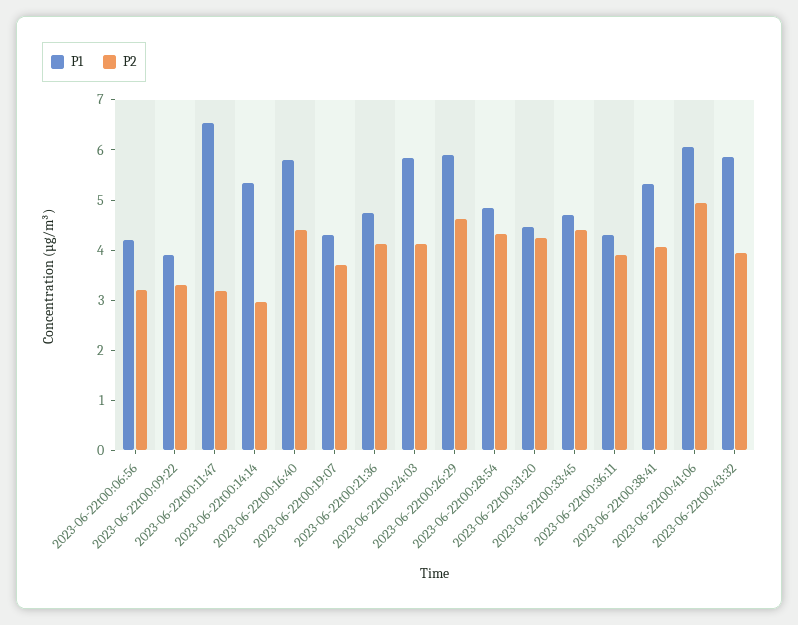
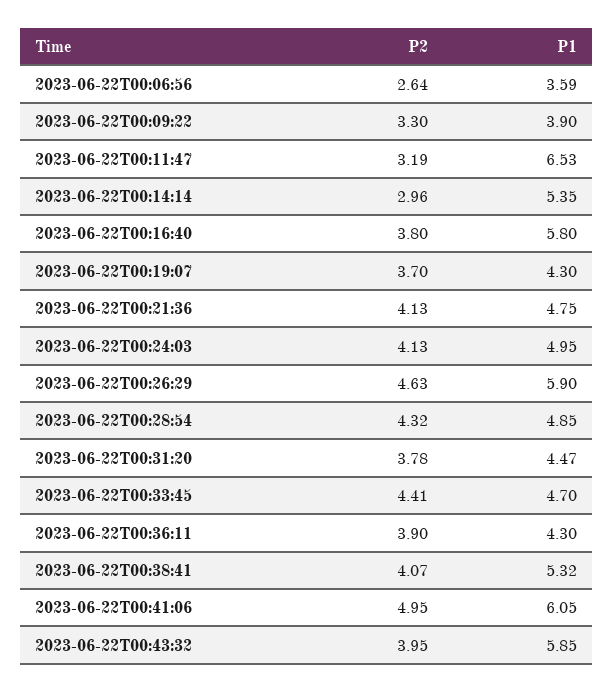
  {
    "P1": {
-     "2023-06-22t00:06:56": 4.2,
+     "2023-06-22t00:06:56": 3.59,
      "2023-06-22t00:09:22": 3.9,
      "2023-06-22t00:11:47": 6.53,
      "2023-06-22t00:14:14": 5.35,
      "2023-06-22t00:16:40": 5.8,
      "2023-06-22t00:19:07": 4.3,
      "2023-06-22t00:21:36": 4.75,
-     "2023-06-22t00:24:03": 5.8,
+     "2023-06-22t00:24:03": 4.95,
      "2023-06-22t00:26:29": 5.9,
      "2023-06-22t00:28:54": 4.85,
      "2023-06-22t00:31:20": 4.47,
      "2023-06-22t00:33:45": 4.7,
      "2023-06-22t00:36:11": 4.3,
      "2023-06-22t00:38:41": 5.32,
      "2023-06-22t00:41:06": 6.05,
      "2023-06-22t00:43:32": 5.85
    },
    "P2": {
-     "2023-06-22t00:06:56": 3.2,
+     "2023-06-22t00:06:56": 2.64,
      "2023-06-22t00:09:22": 3.3,
      "2023-06-22t00:11:47": 3.19,
      "2023-06-22t00:14:14": 2.96,
-     "2023-06-22t00:16:40": 4.4,
+     "2023-06-22t00:16:40": 3.8,
      "2023-06-22t00:19:07": 3.7,
      "2023-06-22t00:21:36": 4.13,
      "2023-06-22t00:24:03": 4.13,
      "2023-06-22t00:26:29": 4.63,
      "2023-06-22t00:28:54": 4.32,
-     "2023-06-22t00:31:20": 4.2,
+     "2023-06-22t00:31:20": 3.78,
      "2023-06-22t00:33:45": 4.41,
      "2023-06-22t00:36:11": 3.9,
      "2023-06-22t00:38:41": 4.07,
      "2023-06-22t00:41:06": 4.95,
      "2023-06-22t00:43:32": 3.95
    }
  }

